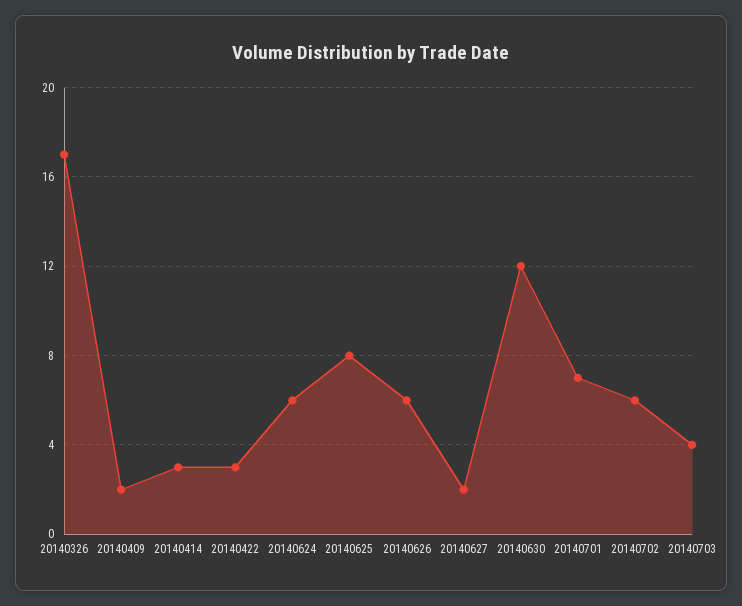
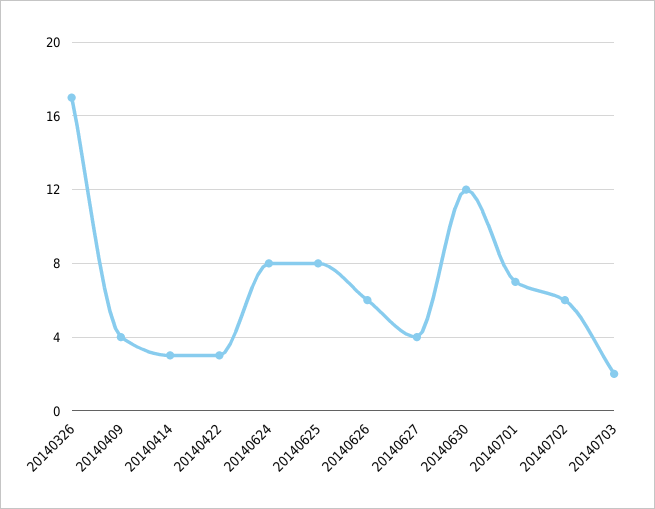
  {
    "20140326": 17,
-   "20140409": 2,
+   "20140409": 4,
    "20140414": 3,
    "20140422": 3,
-   "20140624": 6,
+   "20140624": 8,
    "20140625": 8,
    "20140626": 6,
-   "20140627": 2,
+   "20140627": 4,
    "20140630": 12,
    "20140701": 7,
    "20140702": 6,
-   "20140703": 4
+   "20140703": 2
  }

